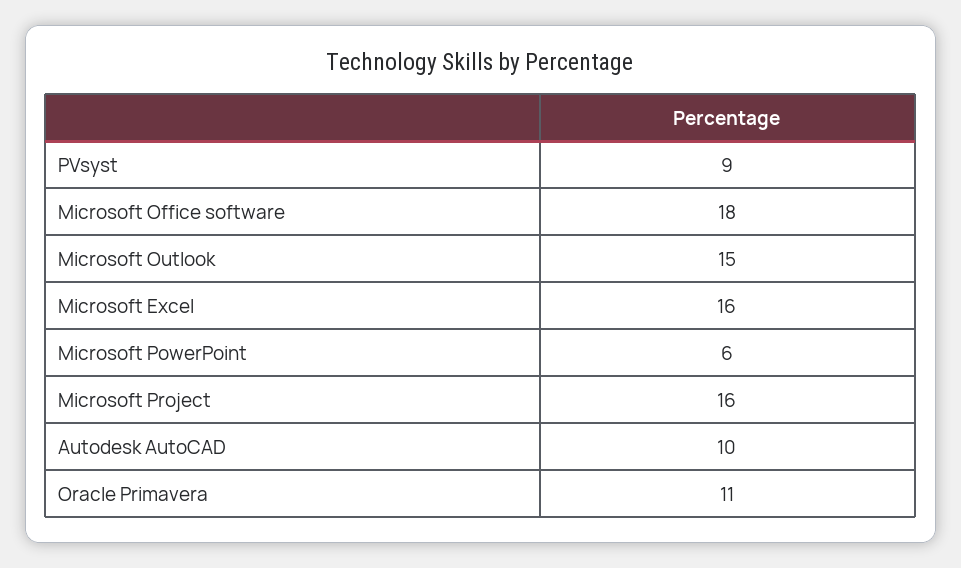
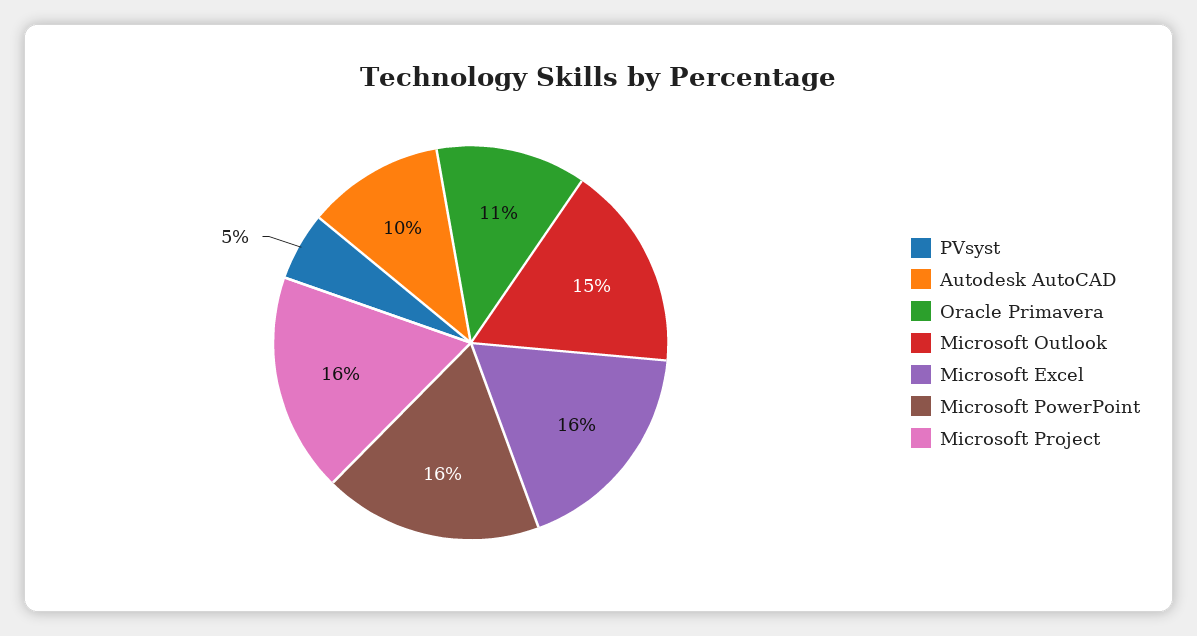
  {
-   "PVsyst": 9,
+   "PVsyst": 5,
-   "Microsoft Office software": 18,
    "Microsoft Outlook": 15,
    "Microsoft Excel": 16,
-   "Microsoft PowerPoint": 6,
+   "Microsoft PowerPoint": 16,
    "Microsoft Project": 16,
    "Autodesk AutoCAD": 10,
    "Oracle Primavera": 11
  }

